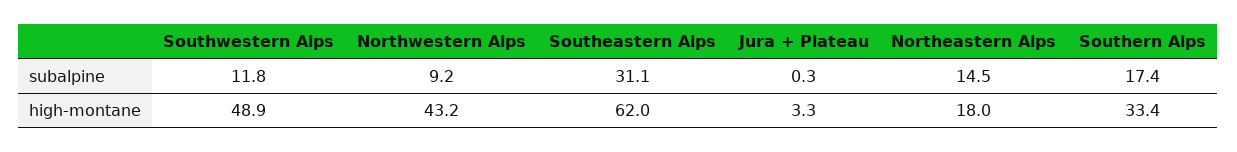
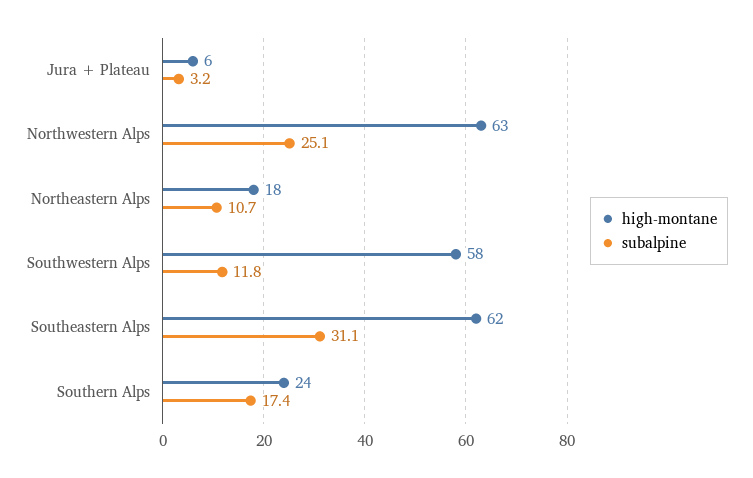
  {
    "subalpine": {
      "Southwestern Alps": 11.8,
-     "Northwestern Alps": 9.2,
+     "Northwestern Alps": 25.1,
      "Southeastern Alps": 31.1,
-     "Jura + Plateau": 0.3,
+     "Jura + Plateau": 3.2,
-     "Northeastern Alps": 14.5,
+     "Northeastern Alps": 10.7,
      "Southern Alps": 17.4
    },
    "high-montane": {
-     "Southwestern Alps": 48.9,
+     "Southwestern Alps": 58,
-     "Northwestern Alps": 43.2,
+     "Northwestern Alps": 63,
      "Southeastern Alps": 62,
-     "Jura + Plateau": 3.3,
+     "Jura + Plateau": 6,
      "Northeastern Alps": 18,
-     "Southern Alps": 33.4
+     "Southern Alps": 24
    }
  }

